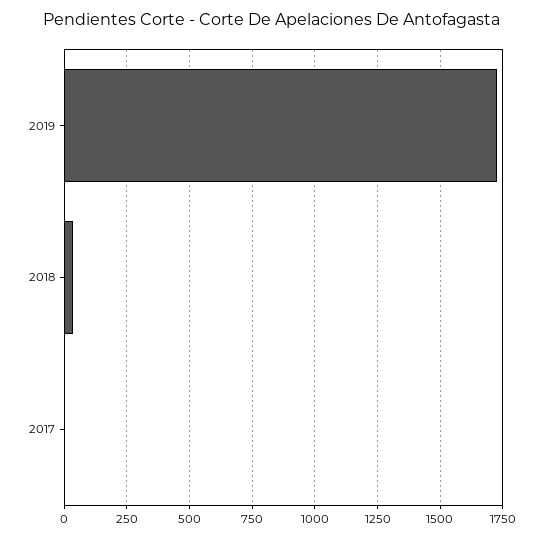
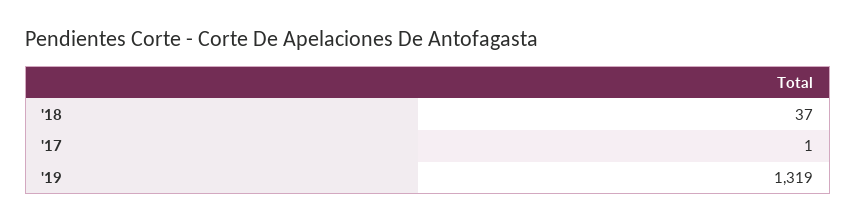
  {
-   "2019": 1725,
+   "2019": 1319,
    "2018": 37,
    "2017": 1
  }

